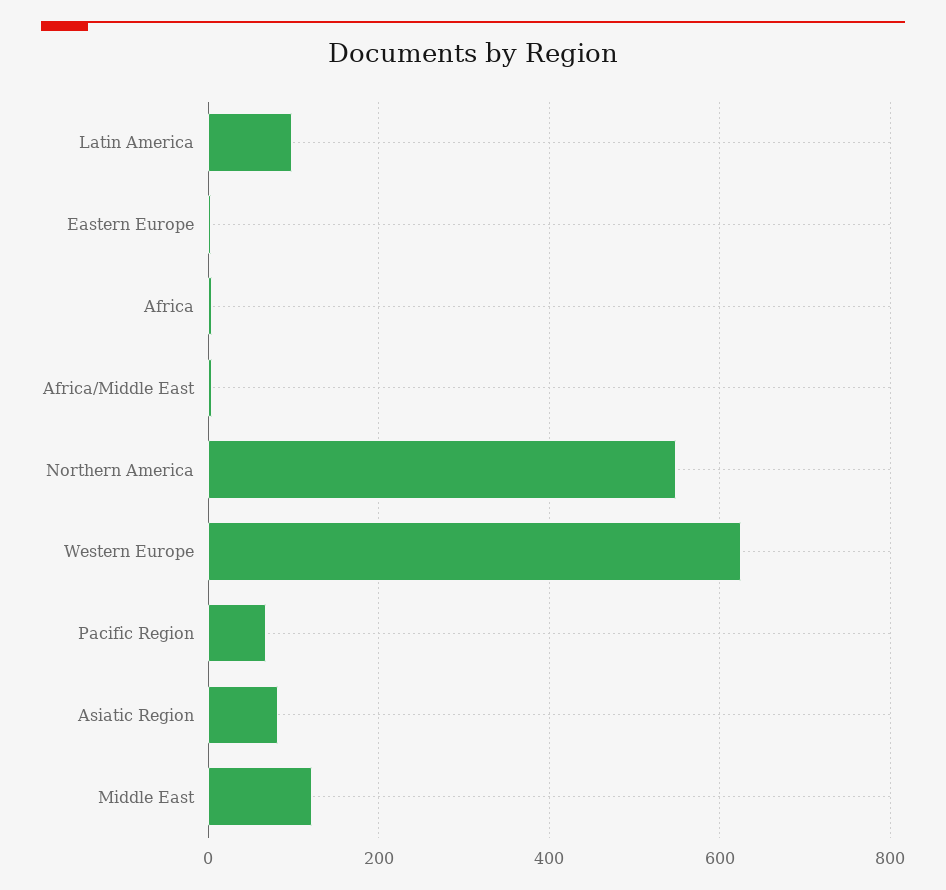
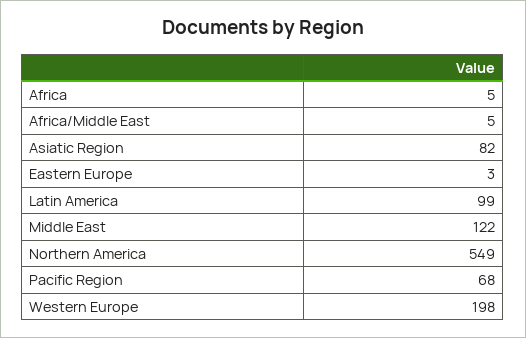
  {
    "Latin America": 99,
    "Eastern Europe": 3,
    "Africa": 5,
    "Africa/Middle East": 5,
    "Northern America": 549,
-   "Western Europe": 620,
+   "Western Europe": 198,
    "Pacific Region": 68,
    "Asiatic Region": 82,
    "Middle East": 122
  }

